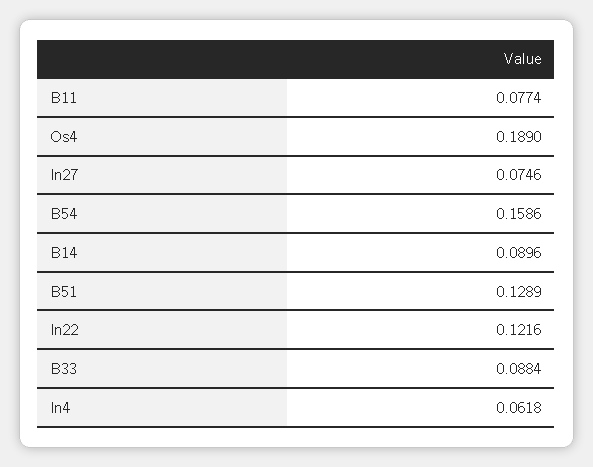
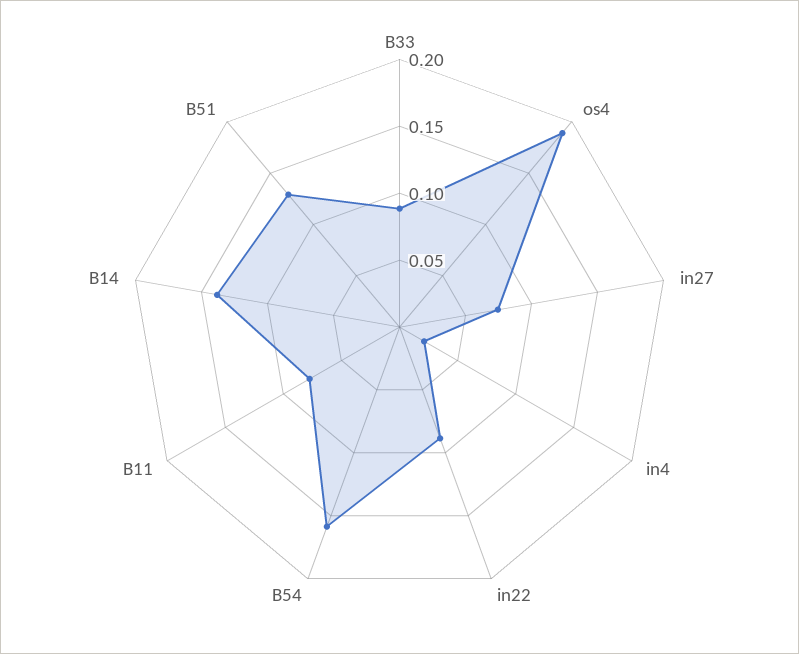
  {
    "B11": 0.0774,
    "Os4": 0.189,
    "In27": 0.0746,
    "B54": 0.1586,
-   "B14": 0.0896,
+   "B14": 0.14,
    "B51": 0.1289,
-   "In22": 0.1216,
+   "In22": 0.09,
    "B33": 0.0884,
-   "In4": 0.0618
+   "In4": 0.02
  }

